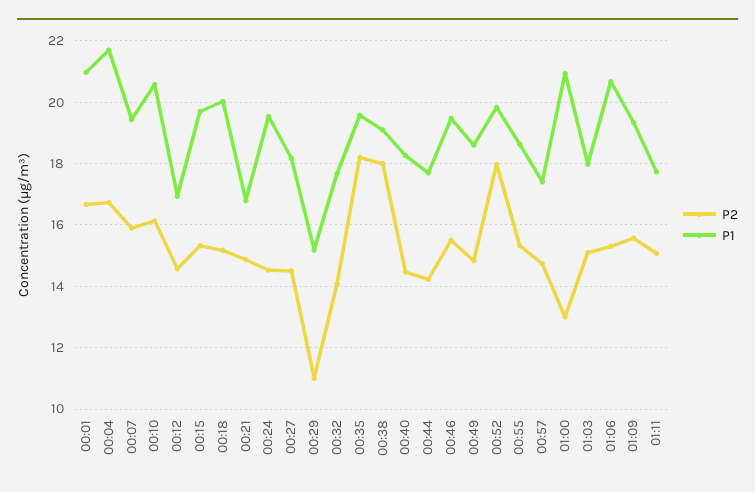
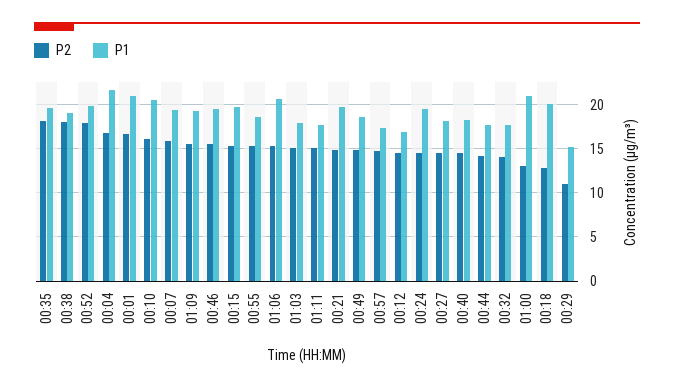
  {
    "P2": {
      "00:01": 16.6,
      "00:04": 16.8,
      "00:07": 16,
      "00:10": 16.2,
      "00:12": 14.6,
      "00:15": 15.4,
-     "00:18": 15.2,
+     "00:18": 13,
      "00:21": 14.8,
      "00:24": 14.6,
      "00:27": 14.6,
      "00:29": 11,
      "00:32": 14,
      "00:35": 18.2,
      "00:38": 18,
      "00:40": 14.4,
      "00:44": 14.2,
      "00:46": 15.6,
      "00:49": 14.8,
      "00:52": 18,
      "00:55": 15.4,
      "00:57": 14.8,
      "01:00": 13,
      "01:03": 15.2,
      "01:06": 15.4,
      "01:09": 15.6,
      "01:11": 15
    },
    "P1": {
      "00:01": 21,
      "00:04": 21.8,
      "00:07": 19.4,
      "00:10": 20.6,
      "00:12": 17,
      "00:15": 19.8,
      "00:18": 20,
-     "00:21": 16.8,
+     "00:21": 20,
      "00:24": 19.6,
      "00:27": 18.2,
      "00:29": 15.2,
      "00:32": 17.6,
      "00:35": 19.6,
      "00:38": 19.2,
      "00:40": 18.2,
      "00:44": 17.8,
      "00:46": 19.4,
      "00:49": 18.6,
      "00:52": 19.8,
      "00:55": 18.6,
      "00:57": 17.4,
      "01:00": 21,
      "01:03": 18,
      "01:06": 20.6,
      "01:09": 19.4,
      "01:11": 17.8
    }
  }

